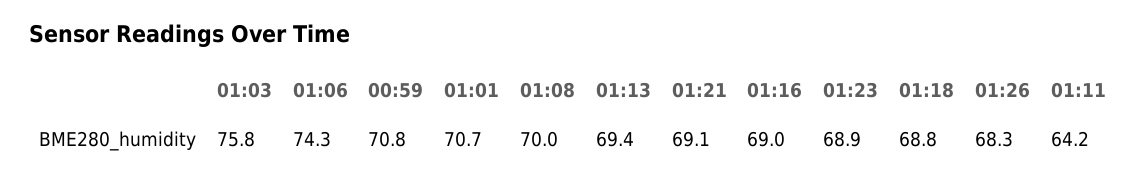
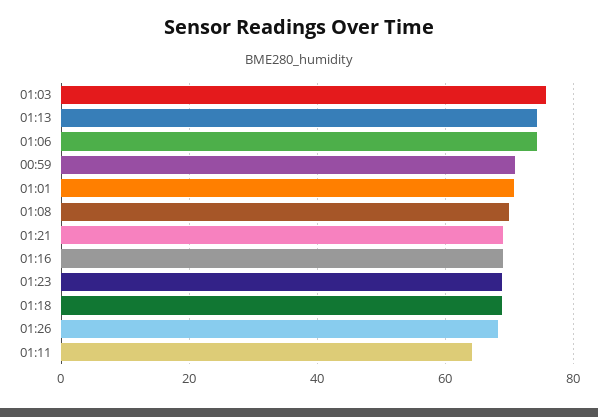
  {
    "01:03": 75.8,
    "01:06": 74.3,
    "00:59": 70.8,
    "01:01": 70.7,
    "01:08": 70,
-   "01:13": 69.4,
+   "01:13": 74,
    "01:21": 69.1,
    "01:16": 69,
    "01:23": 68.9,
    "01:18": 68.8,
    "01:26": 68.3,
    "01:11": 64.2
  }

